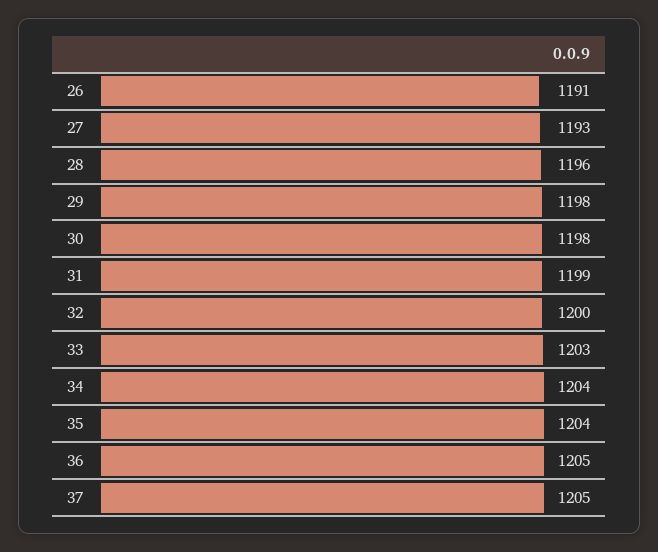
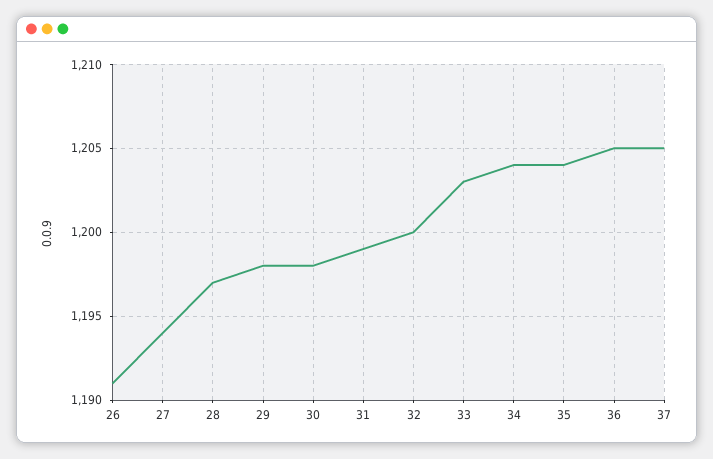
  {
    "26": 1191,
-   "27": 1193,
+   "27": 1194,
-   "28": 1196,
+   "28": 1197,
    "29": 1198,
    "30": 1198,
    "31": 1199,
    "32": 1200,
    "33": 1203,
    "34": 1204,
    "35": 1204,
    "36": 1205,
    "37": 1205
  }

